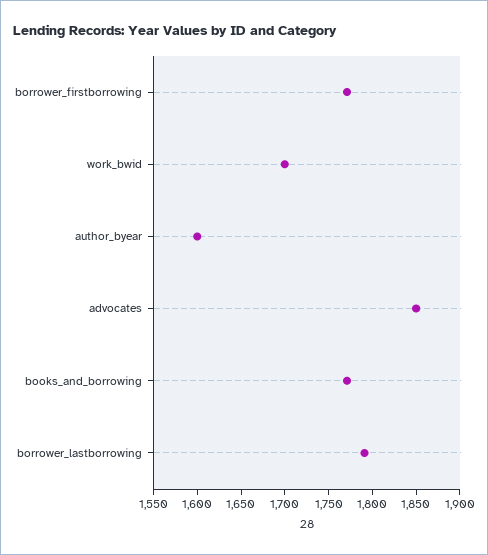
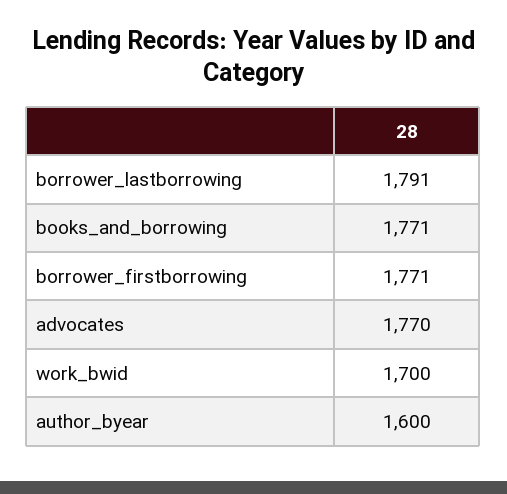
  {
    "borrower_firstborrowing": 1771,
    "work_bwid": 1700,
    "author_byear": 1600,
-   "advocates": 1850,
+   "advocates": 1770,
    "books_and_borrowing": 1771,
    "borrower_lastborrowing": 1791
  }

